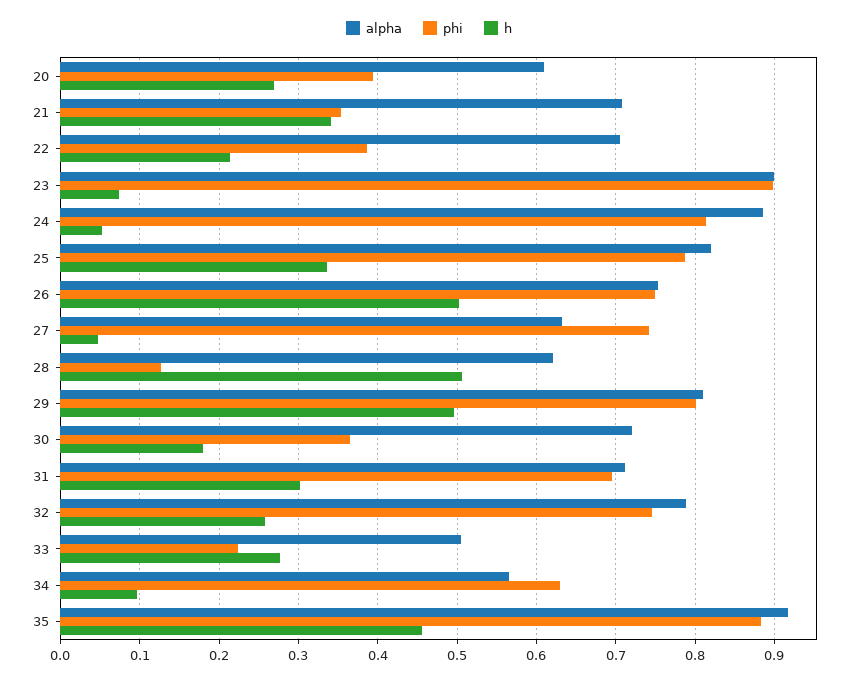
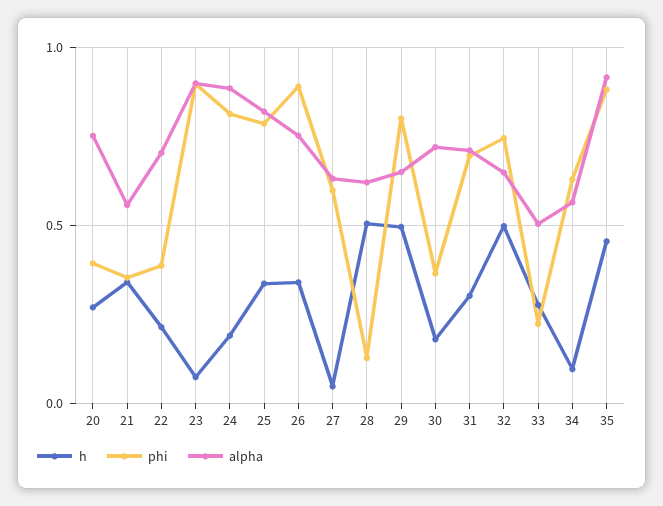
  {
    "alpha": {
-     "20": 0.61,
+     "20": 0.75,
-     "21": 0.71,
+     "21": 0.55,
      "22": 0.7,
      "23": 0.9,
      "24": 0.89,
      "25": 0.82,
      "26": 0.75,
      "27": 0.63,
      "28": 0.62,
-     "29": 0.81,
+     "29": 0.65,
      "30": 0.72,
      "31": 0.71,
-     "32": 0.79,
+     "32": 0.65,
      "33": 0.5,
      "34": 0.57,
      "35": 0.92
    },
    "phi": {
      "20": 0.39,
      "21": 0.35,
      "22": 0.39,
      "23": 0.9,
      "24": 0.81,
      "25": 0.79,
-     "26": 0.75,
+     "26": 0.9,
-     "27": 0.74,
+     "27": 0.6,
      "28": 0.13,
      "29": 0.8,
      "30": 0.36,
      "31": 0.7,
      "32": 0.75,
      "33": 0.22,
      "34": 0.63,
      "35": 0.88
    },
    "h": {
      "20": 0.27,
      "21": 0.34,
      "22": 0.21,
      "23": 0.07,
-     "24": 0.05,
+     "24": 0.2,
      "25": 0.34,
-     "26": 0.5,
+     "26": 0.35,
      "27": 0.05,
      "28": 0.51,
      "29": 0.5,
      "30": 0.18,
      "31": 0.3,
-     "32": 0.26,
+     "32": 0.5,
      "33": 0.28,
      "34": 0.1,
      "35": 0.46
    }
  }

